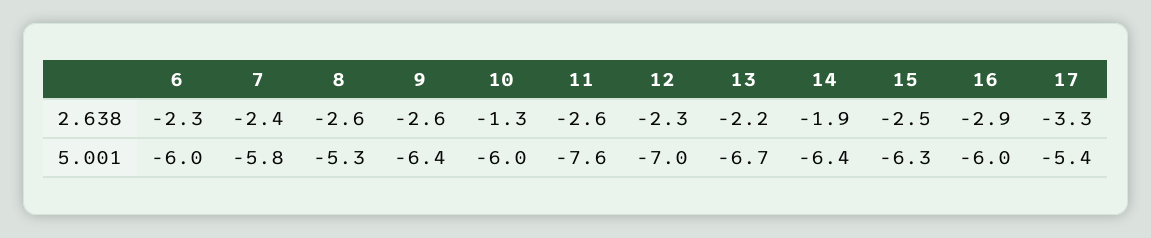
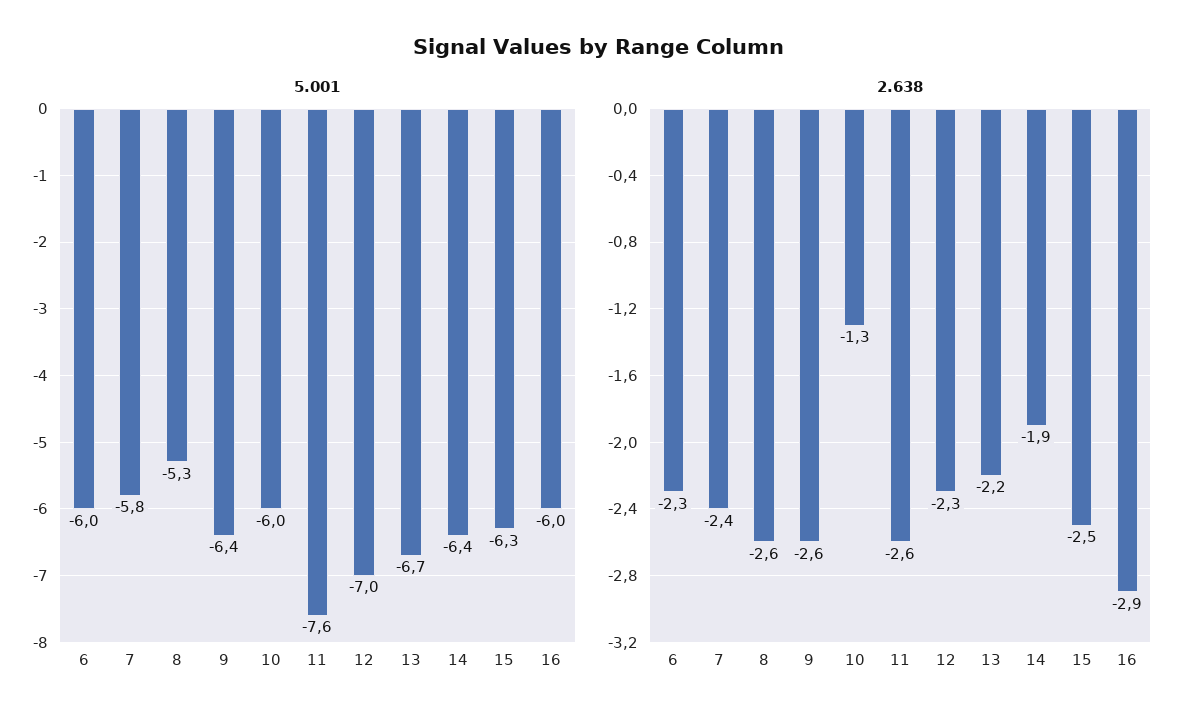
  {
    "2.638": {
      "6": -2.3,
      "7": -2.4,
      "8": -2.6,
      "9": -2.6,
      "10": -1.3,
      "11": -2.6,
      "12": -2.3,
      "13": -2.2,
      "14": -1.9,
      "15": -2.5,
-     "16": -2.9,
+     "16": -2.9
-     "17": -3.3
    },
    "5.001": {
      "6": -6,
      "7": -5.8,
      "8": -5.3,
      "9": -6.4,
      "10": -6,
      "11": -7.6,
      "12": -7,
      "13": -6.7,
      "14": -6.4,
      "15": -6.3,
-     "16": -6,
+     "16": -6
-     "17": -5.4
    }
  }

